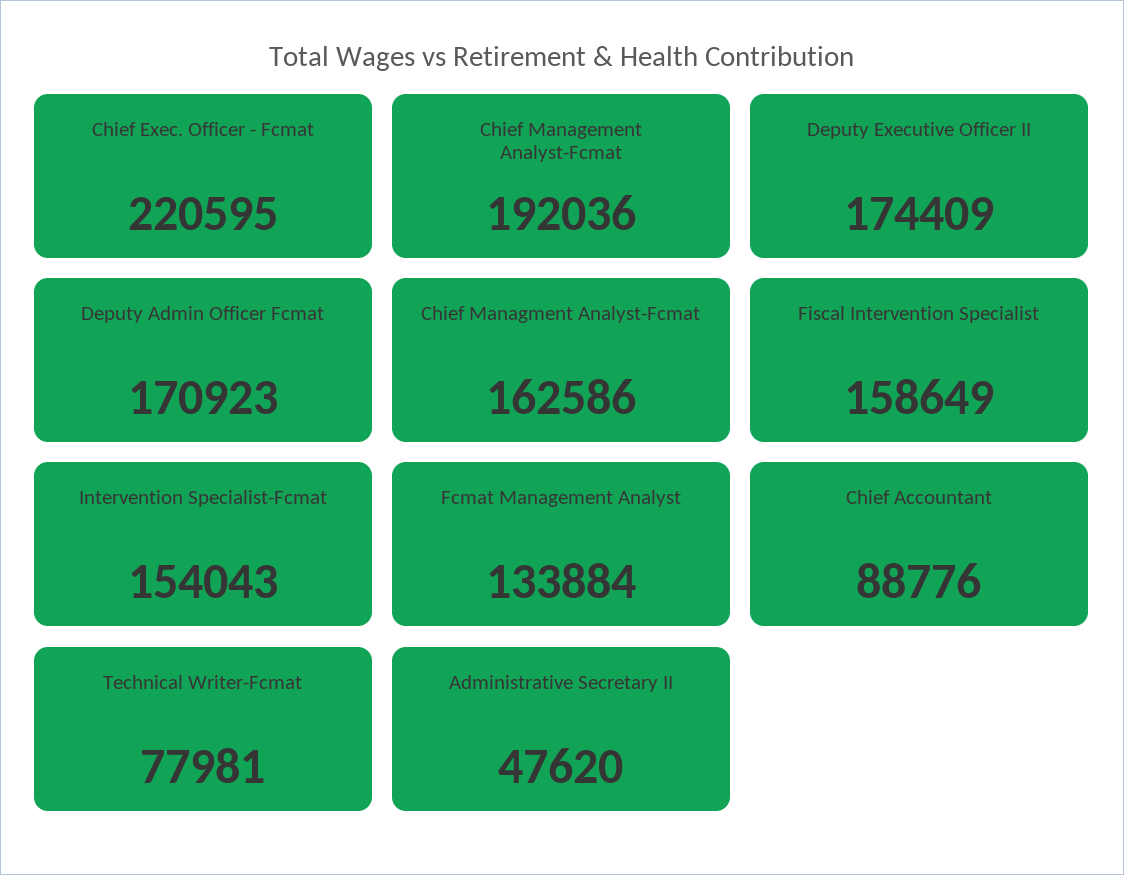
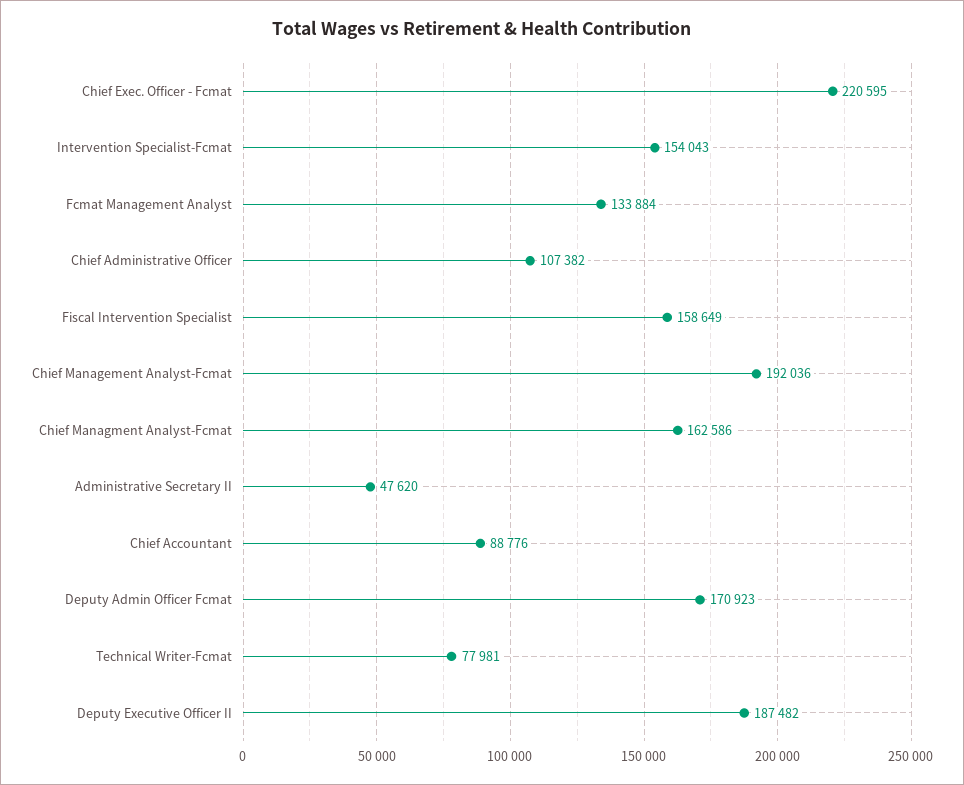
  {
    "Chief Exec. Officer - Fcmat": 220595,
    "Chief Management Analyst-Fcmat": 192036,
-   "Deputy Executive Officer II": 174409,
+   "Deputy Executive Officer II": 187482,
    "Deputy Admin Officer Fcmat": 170923,
    "Chief Managment Analyst-Fcmat": 162586,
    "Fiscal Intervention Specialist": 158649,
    "Intervention Specialist-Fcmat": 154043,
    "Fcmat Management Analyst": 133884,
    "Chief Accountant": 88776,
    "Technical Writer-Fcmat": 77981,
-   "Administrative Secretary II": 47620
+   "Administrative Secretary II": 47620,
+   "Chief Administrative Officer": 107382
  }

